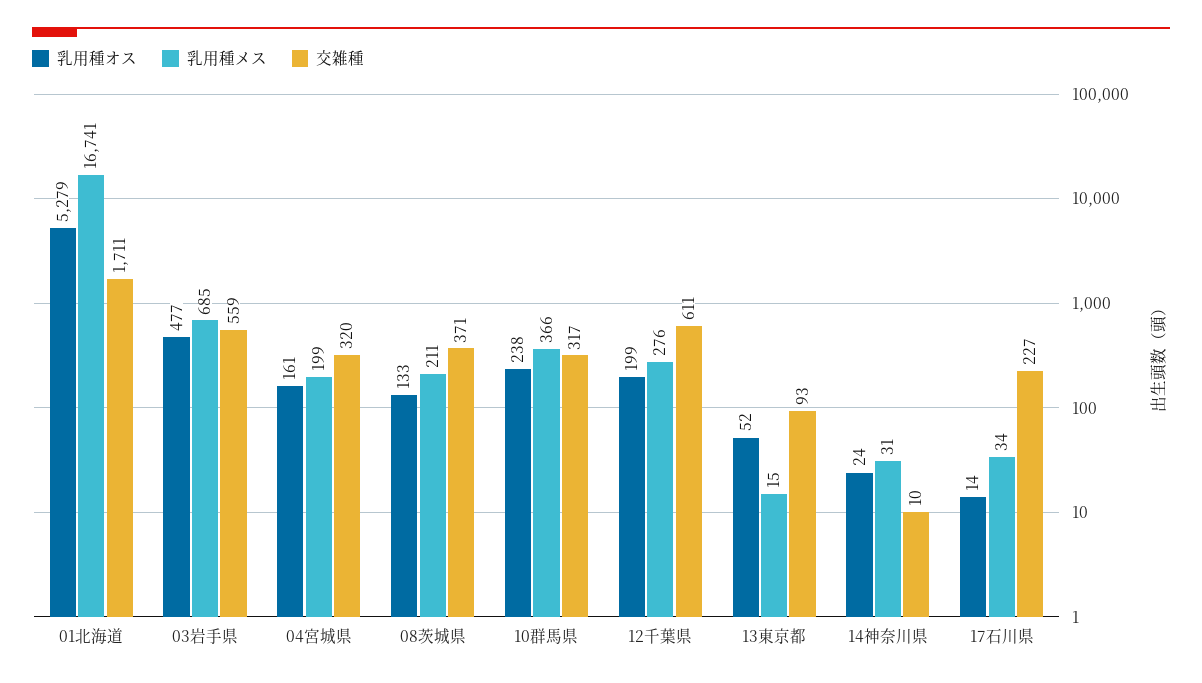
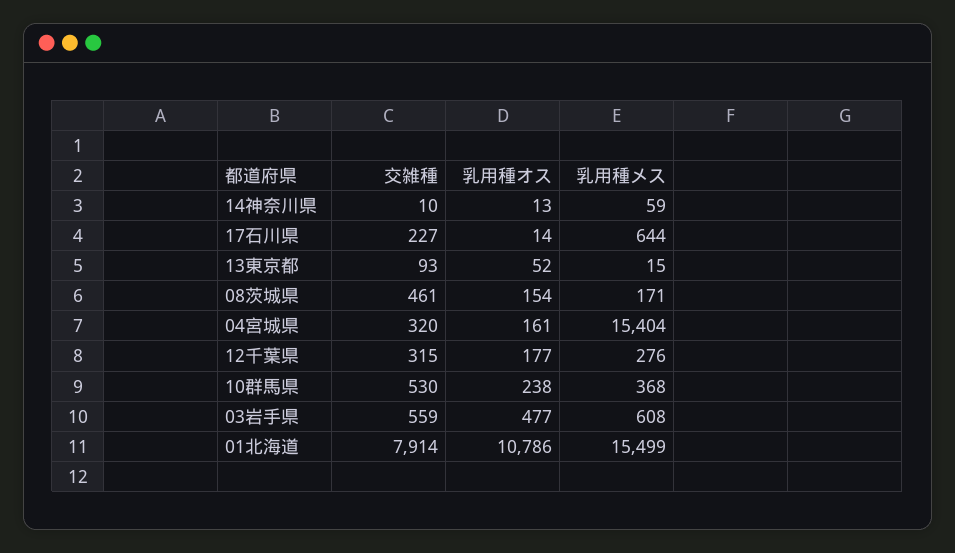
  {
    "乳用種オス": {
-     "01北海道": 5279,
+     "01北海道": 10786,
      "03岩手県": 477,
      "04宮城県": 161,
-     "08茨城県": 133,
+     "08茨城県": 154,
      "10群馬県": 238,
-     "12千葉県": 199,
+     "12千葉県": 177,
      "13東京都": 52,
-     "14神奈川県": 24,
+     "14神奈川県": 13,
      "17石川県": 14
    },
    "乳用種メス": {
-     "01北海道": 16741,
+     "01北海道": 15499,
-     "03岩手県": 685,
+     "03岩手県": 608,
-     "04宮城県": 199,
+     "04宮城県": 15404,
-     "08茨城県": 211,
+     "08茨城県": 171,
-     "10群馬県": 366,
+     "10群馬県": 368,
      "12千葉県": 276,
      "13東京都": 15,
-     "14神奈川県": 31,
+     "14神奈川県": 59,
-     "17石川県": 34
+     "17石川県": 644
    },
    "交雑種": {
-     "01北海道": 1711,
+     "01北海道": 7914,
      "03岩手県": 559,
      "04宮城県": 320,
-     "08茨城県": 371,
+     "08茨城県": 461,
-     "10群馬県": 317,
+     "10群馬県": 530,
-     "12千葉県": 611,
+     "12千葉県": 315,
      "13東京都": 93,
      "14神奈川県": 10,
      "17石川県": 227
    }
  }

